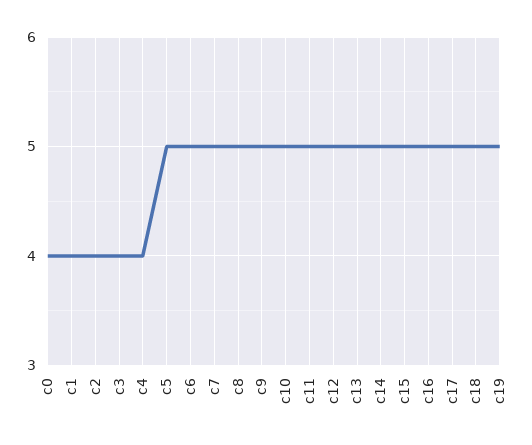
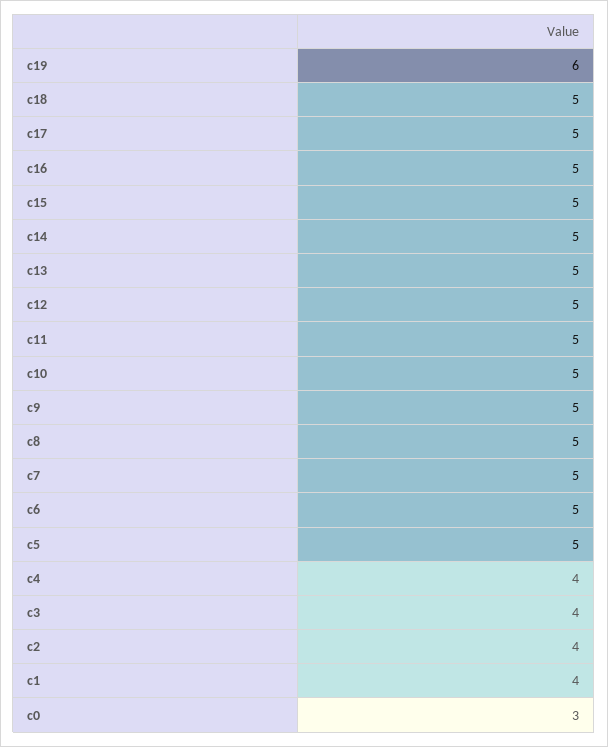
  {
-   "c0": 4,
+   "c0": 3,
    "c1": 4,
    "c2": 4,
    "c3": 4,
    "c4": 4,
    "c5": 5,
    "c6": 5,
    "c7": 5,
    "c8": 5,
    "c9": 5,
    "c10": 5,
    "c11": 5,
    "c12": 5,
    "c13": 5,
    "c14": 5,
    "c15": 5,
    "c16": 5,
    "c17": 5,
    "c18": 5,
-   "c19": 5
+   "c19": 6
  }

